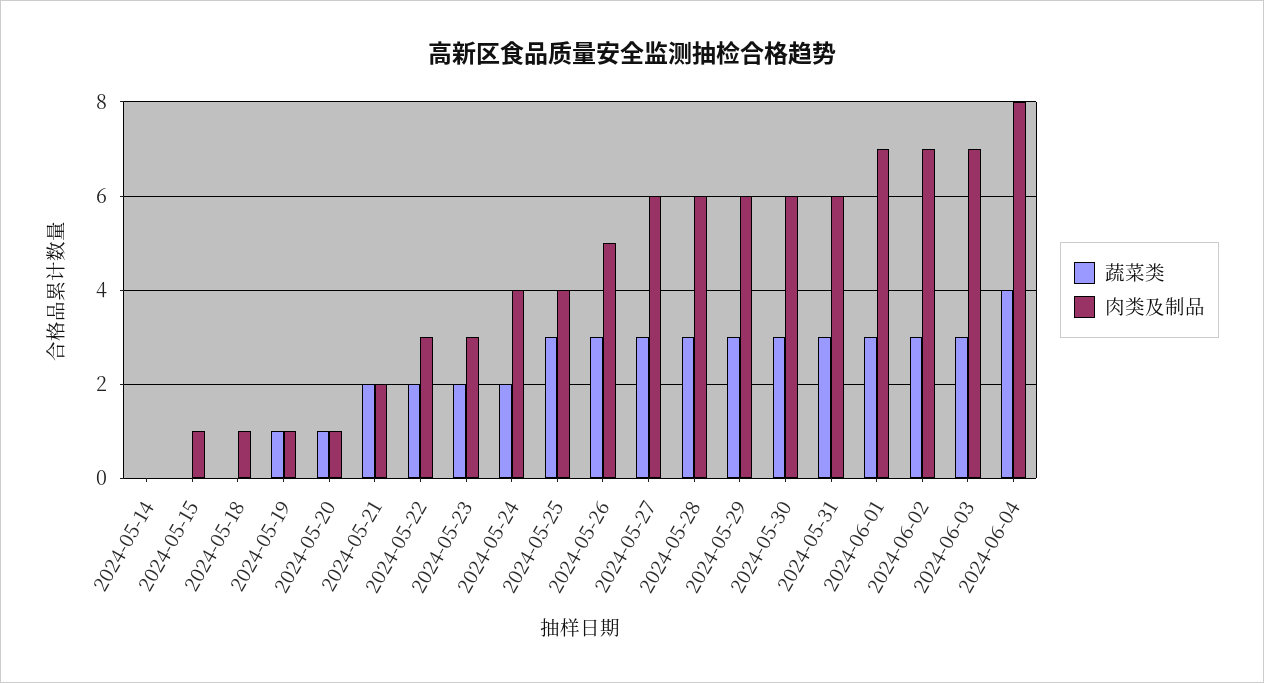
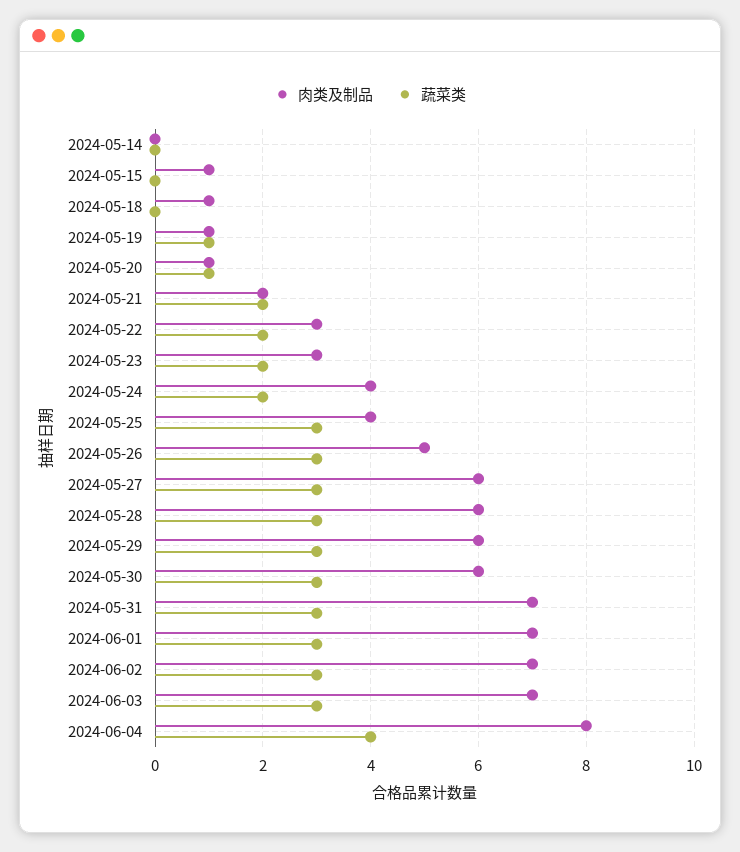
  {
    "蔬菜类": {
      "2024-05-14": 0,
      "2024-05-15": 0,
      "2024-05-18": 0,
      "2024-05-19": 1,
      "2024-05-20": 1,
      "2024-05-21": 2,
      "2024-05-22": 2,
      "2024-05-23": 2,
      "2024-05-24": 2,
      "2024-05-25": 3,
      "2024-05-26": 3,
      "2024-05-27": 3,
      "2024-05-28": 3,
      "2024-05-29": 3,
      "2024-05-30": 3,
      "2024-05-31": 3,
      "2024-06-01": 3,
      "2024-06-02": 3,
      "2024-06-03": 3,
      "2024-06-04": 4
    },
    "肉类及制品": {
      "2024-05-14": 0,
      "2024-05-15": 1,
      "2024-05-18": 1,
      "2024-05-19": 1,
      "2024-05-20": 1,
      "2024-05-21": 2,
      "2024-05-22": 3,
      "2024-05-23": 3,
      "2024-05-24": 4,
      "2024-05-25": 4,
      "2024-05-26": 5,
      "2024-05-27": 6,
      "2024-05-28": 6,
      "2024-05-29": 6,
      "2024-05-30": 6,
-     "2024-05-31": 6,
+     "2024-05-31": 7,
      "2024-06-01": 7,
      "2024-06-02": 7,
      "2024-06-03": 7,
      "2024-06-04": 8
    }
  }

